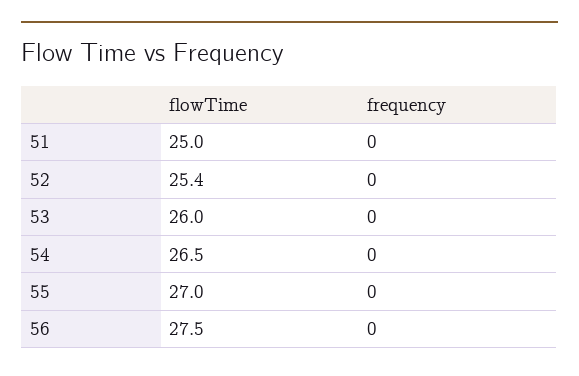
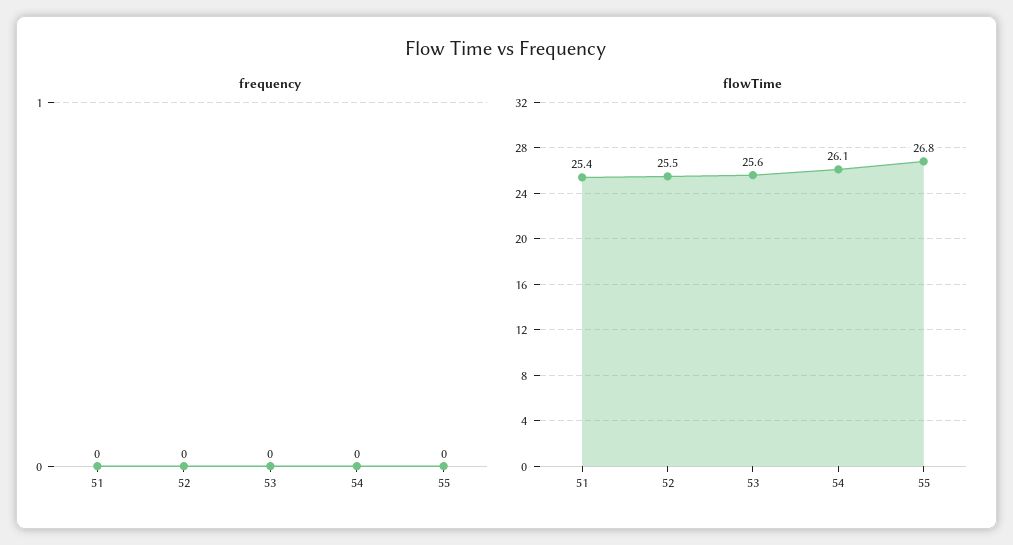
  {
    "flowTime": {
-     "51": 25,
+     "51": 25.4,
-     "52": 25.4,
+     "52": 25.5,
-     "53": 26,
+     "53": 25.6,
-     "54": 26.5,
+     "54": 26.1,
-     "55": 27,
+     "55": 26.8
-     "56": 27.5
    },
    "frequency": {
      "51": 0,
      "52": 0,
      "53": 0,
      "54": 0,
-     "55": 0,
+     "55": 0
-     "56": 0
    }
  }

